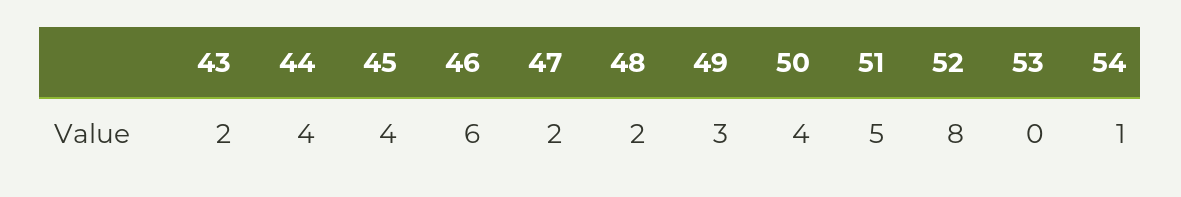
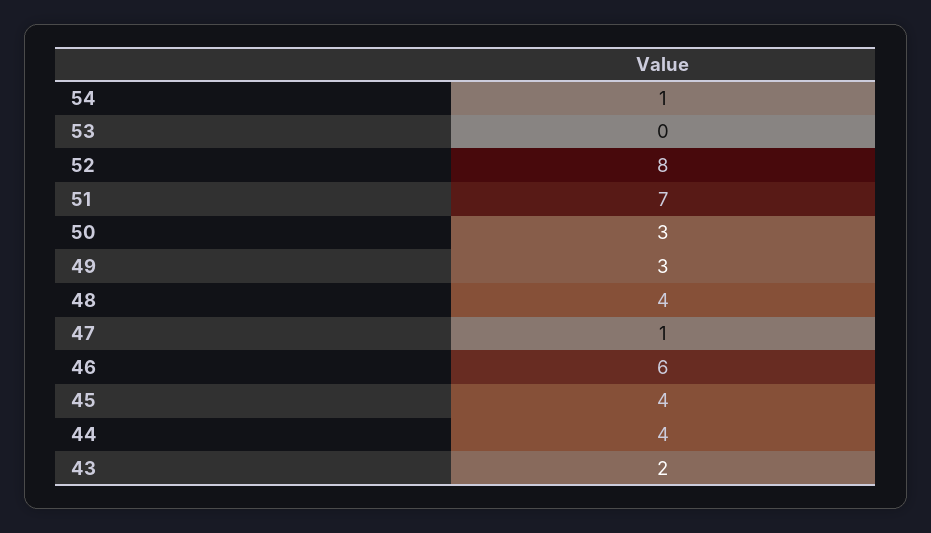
  {
    "43": 2,
    "44": 4,
    "45": 4,
    "46": 6,
-   "47": 2,
+   "47": 1,
-   "48": 2,
+   "48": 4,
    "49": 3,
-   "50": 4,
+   "50": 3,
-   "51": 5,
+   "51": 7,
    "52": 8,
    "53": 0,
    "54": 1
  }

